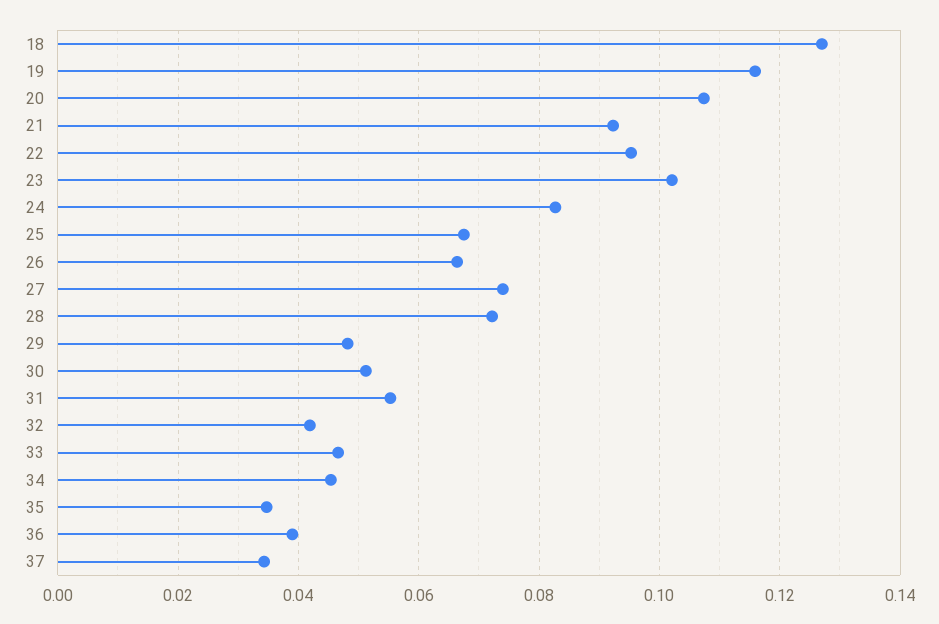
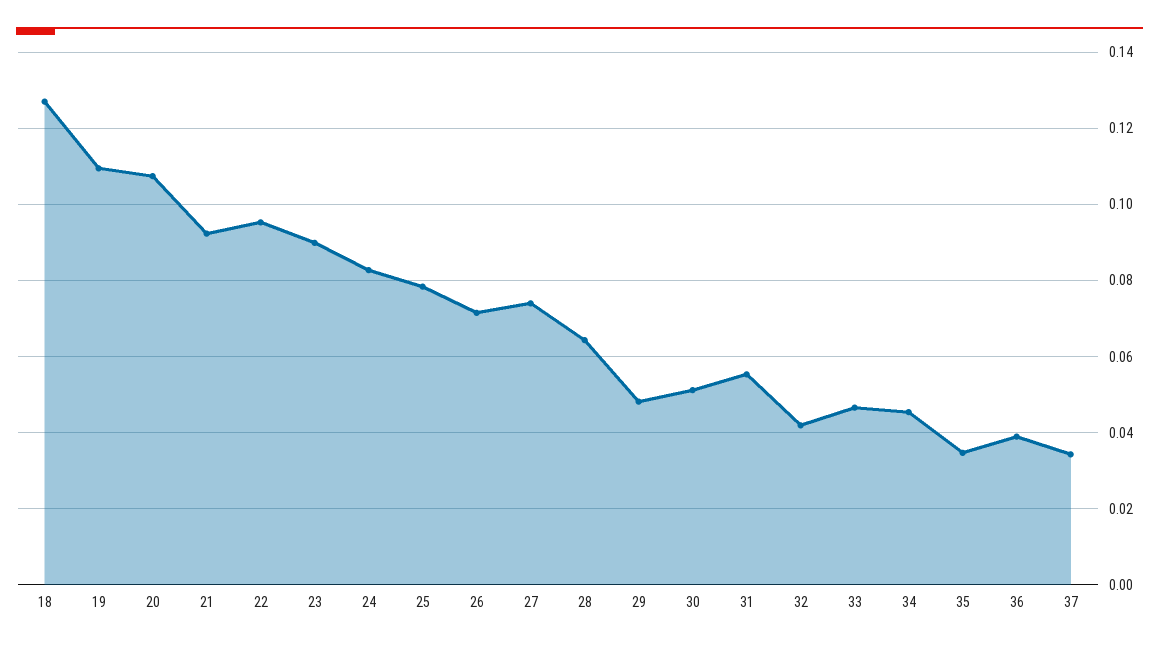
  {
    "18": 0.128,
-   "19": 0.116,
+   "19": 0.11,
    "20": 0.108,
    "21": 0.092,
    "22": 0.096,
-   "23": 0.102,
+   "23": 0.09,
    "24": 0.082,
-   "25": 0.068,
+   "25": 0.078,
-   "26": 0.066,
+   "26": 0.072,
    "27": 0.074,
-   "28": 0.072,
+   "28": 0.064,
    "29": 0.048,
    "30": 0.052,
    "31": 0.056,
    "32": 0.042,
    "33": 0.046,
    "34": 0.046,
    "35": 0.034,
    "36": 0.04,
    "37": 0.034
  }

